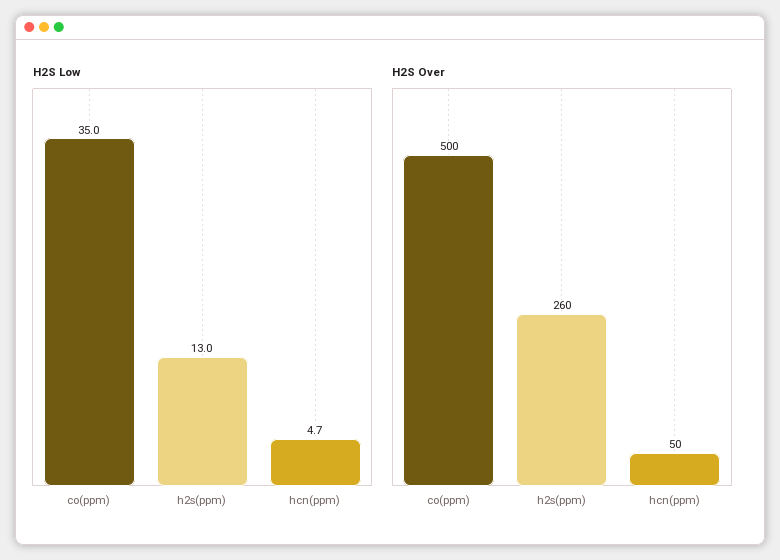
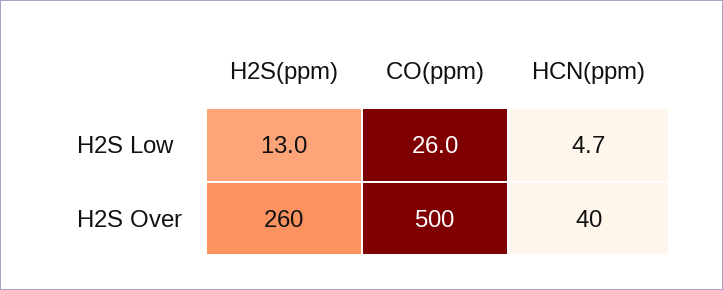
  {
    "H2S Low": {
-     "co(ppm)": 35,
+     "co(ppm)": 26,
      "h2s(ppm)": 13,
      "hcn(ppm)": 4.7
    },
    "H2S Over": {
      "co(ppm)": 500,
      "h2s(ppm)": 260,
-     "hcn(ppm)": 50
+     "hcn(ppm)": 40
    }
  }

